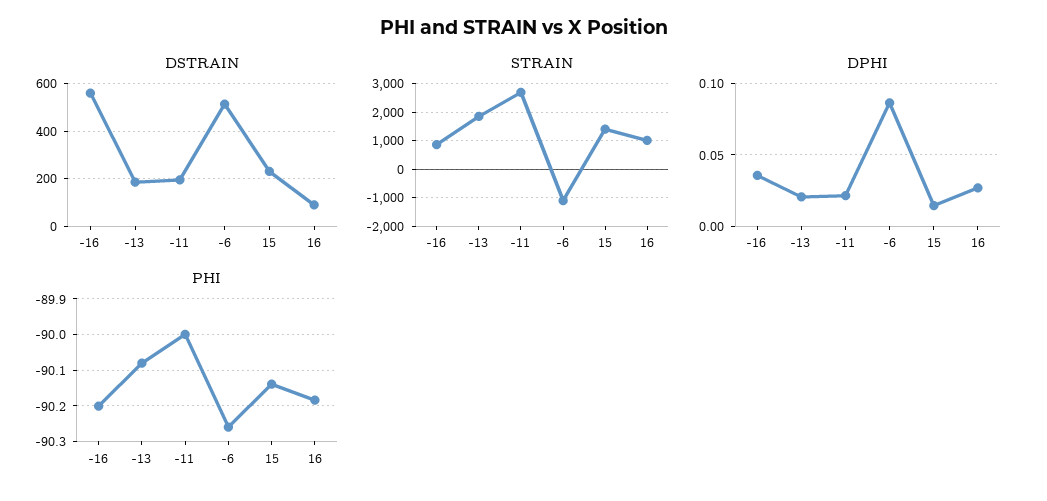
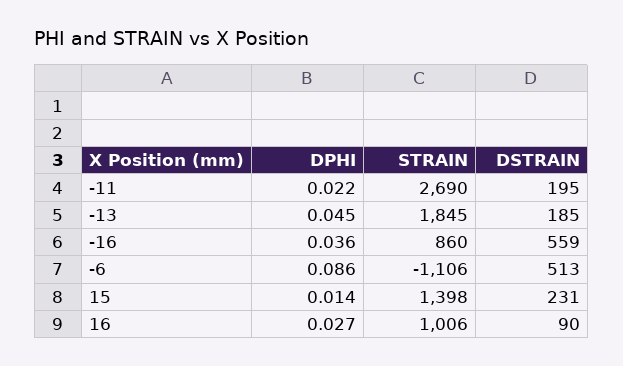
  {
    "DSTRAIN": {
      "-16": 559,
      "-13": 185,
      "-11": 195,
      "-6": 513,
      "15": 231,
      "16": 90
    },
    "STRAIN": {
      "-16": 860,
      "-13": 1845,
      "-11": 2690,
      "-6": -1106,
      "15": 1398,
      "16": 1006
    },
    "DPHI": {
      "-16": 0.036,
-     "-13": 0.02,
+     "-13": 0.045,
      "-11": 0.022,
      "-6": 0.086,
      "15": 0.014,
      "16": 0.027
-   },
+   }
-   "PHI": {
-     "-16": -90.2,
-     "-13": -90.08,
-     "-11": -90,
-     "-6": -90.26,
-     "15": -90.14,
-     "16": -90.18
-   }
  }

